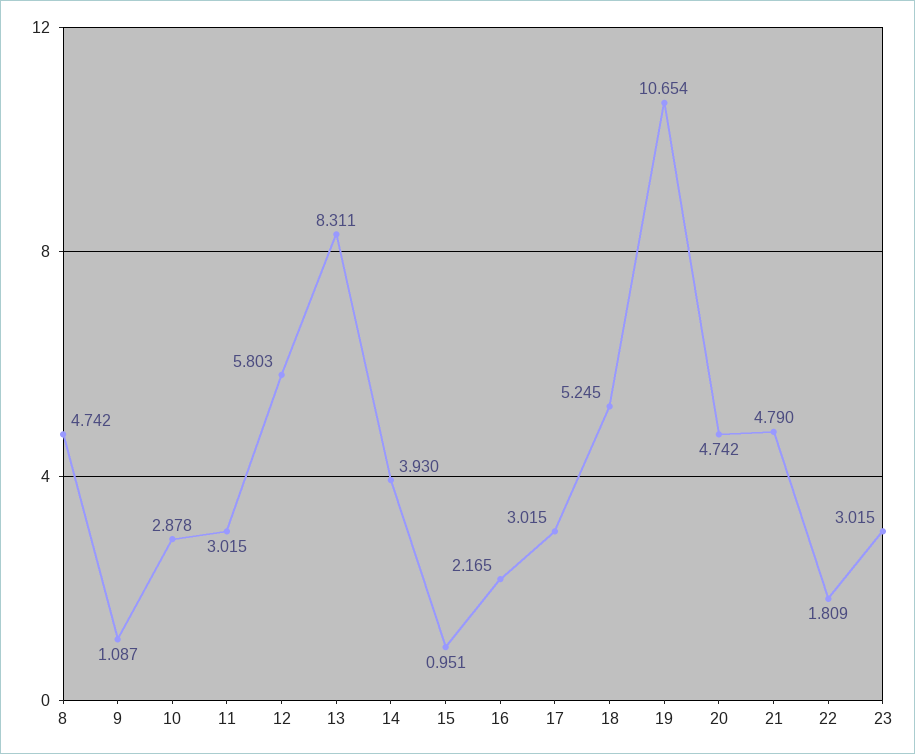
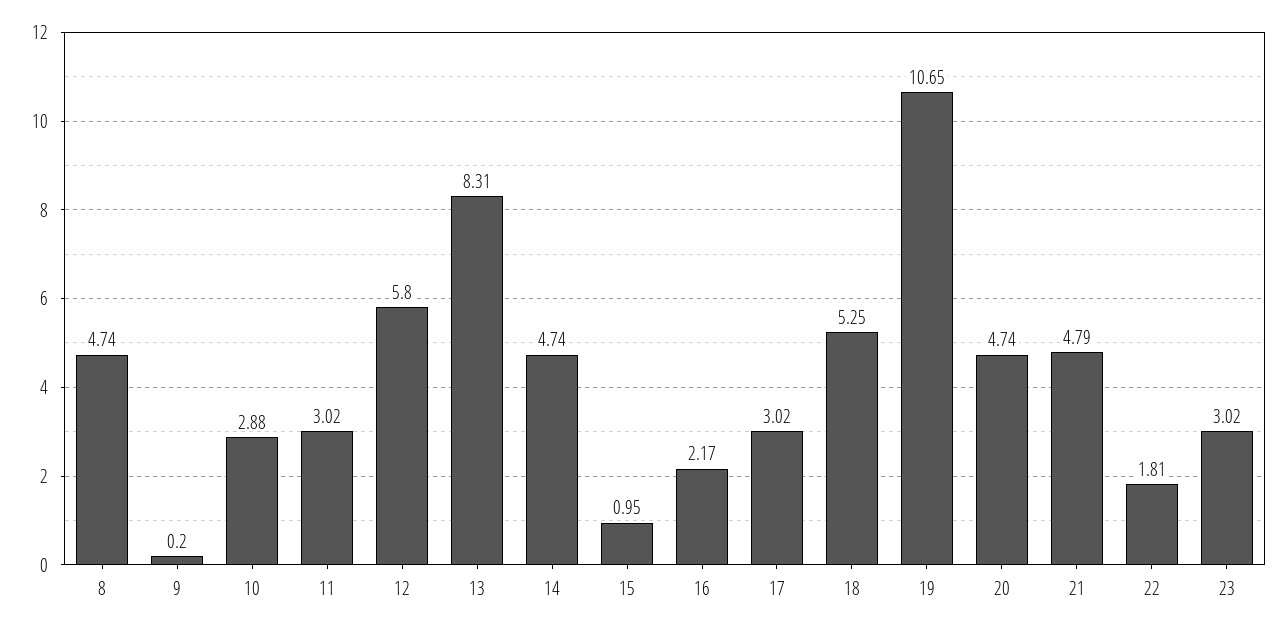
  {
    "8": 4.742,
-   "9": 1.087,
+   "9": 0.2,
    "10": 2.878,
    "11": 3.015,
    "12": 5.803,
    "13": 8.311,
-   "14": 3.93,
+   "14": 4.74,
    "15": 0.951,
    "16": 2.165,
    "17": 3.015,
    "18": 5.245,
    "19": 10.654,
    "20": 4.742,
    "21": 4.79,
    "22": 1.809,
    "23": 3.015
  }

